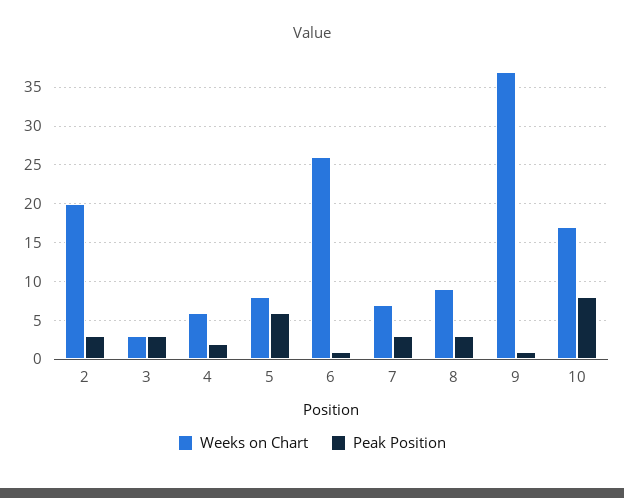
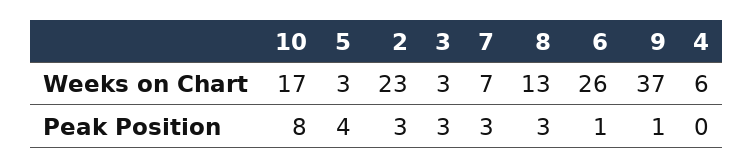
  {
    "Weeks on Chart": {
-     "2": 20,
+     "2": 23,
      "3": 3,
      "4": 6,
-     "5": 8,
+     "5": 3,
      "6": 26,
      "7": 7,
-     "8": 9,
+     "8": 13,
      "9": 37,
      "10": 17
    },
    "Peak Position": {
      "2": 3,
      "3": 3,
-     "4": 2,
+     "4": 0,
-     "5": 6,
+     "5": 4,
      "6": 1,
      "7": 3,
      "8": 3,
      "9": 1,
      "10": 8
    }
  }

